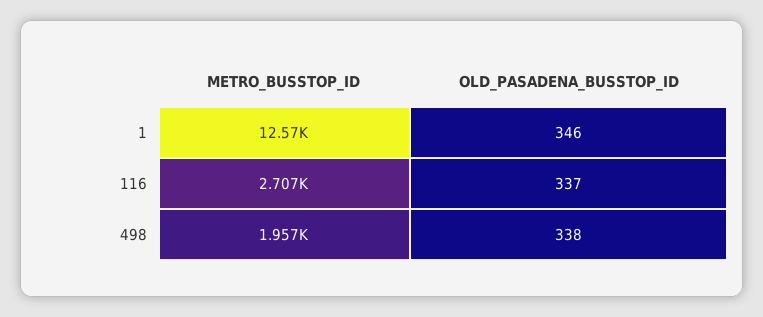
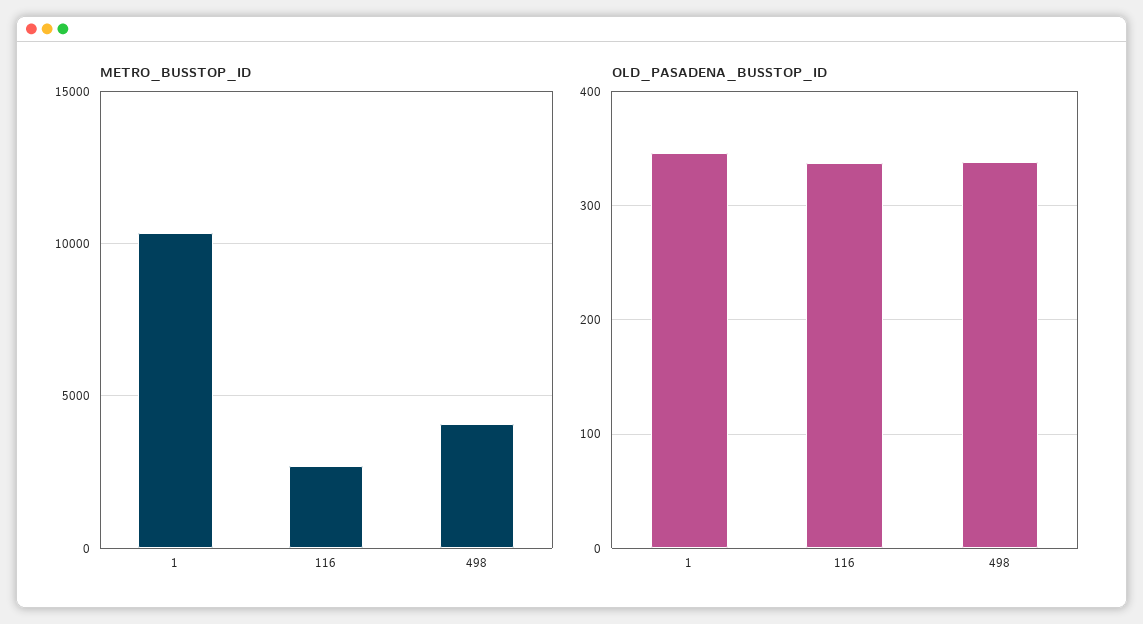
  {
    "METRO_BUSSTOP_ID": {
-     "1": 12570,
+     "1": 10500,
      "116": 2707,
-     "498": 1957
+     "498": 4000
    },
    "OLD_PASADENA_BUSSTOP_ID": {
      "1": 346,
      "116": 337,
      "498": 338
    }
  }

